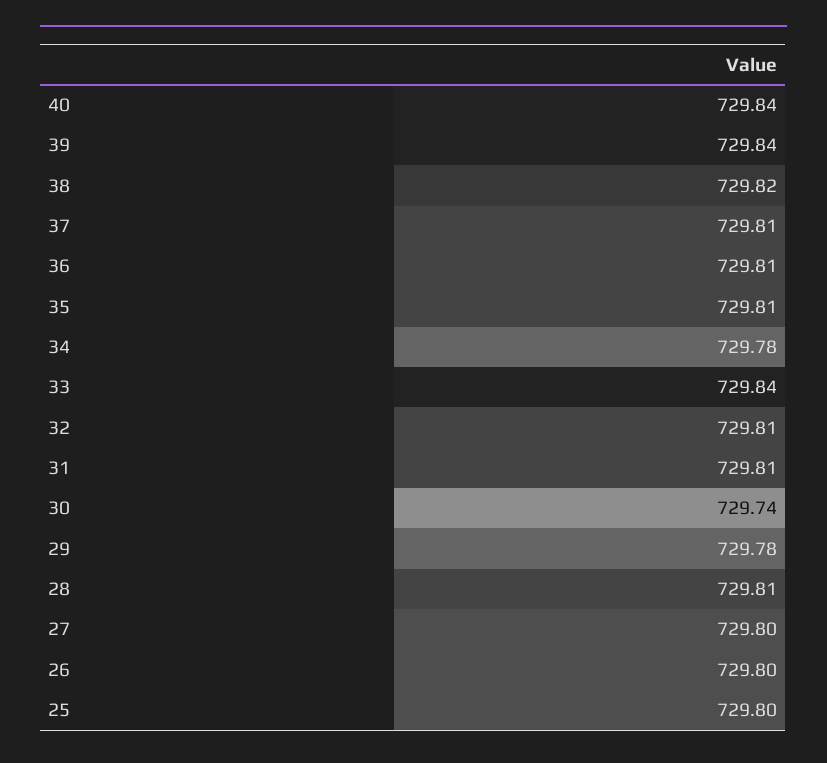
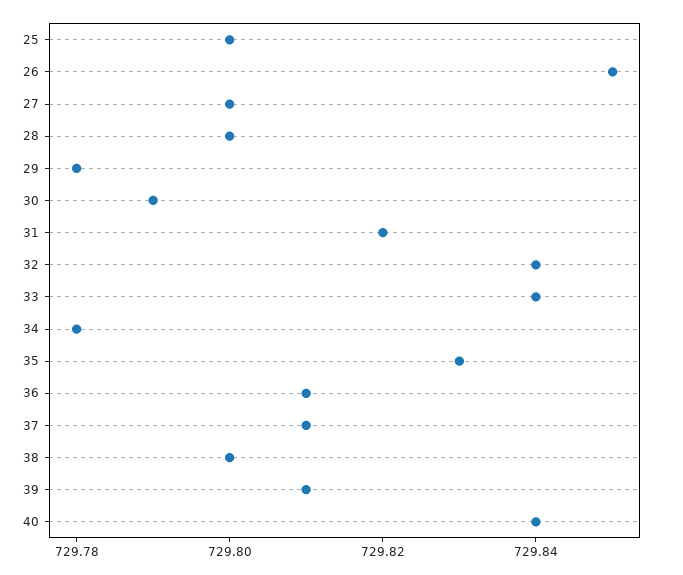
  {
    "40": 729.84,
-   "39": 729.84,
+   "39": 729.81,
-   "38": 729.82,
+   "38": 729.8,
    "37": 729.81,
    "36": 729.81,
-   "35": 729.81,
+   "35": 729.83,
    "34": 729.78,
    "33": 729.84,
-   "32": 729.81,
+   "32": 729.84,
-   "31": 729.81,
+   "31": 729.82,
-   "30": 729.74,
+   "30": 729.79,
    "29": 729.78,
-   "28": 729.81,
+   "28": 729.8,
    "27": 729.8,
-   "26": 729.8,
+   "26": 729.85,
    "25": 729.8
  }

